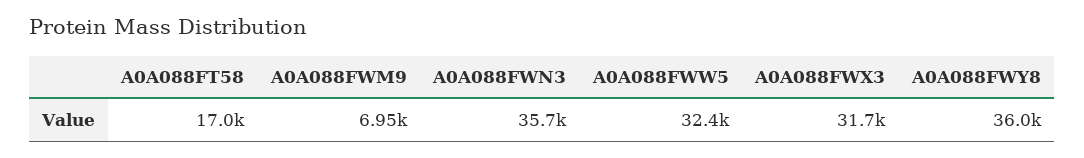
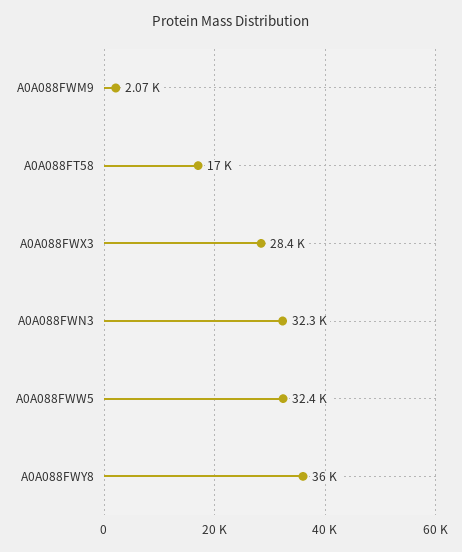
  {
    "A0A088FT58": 17000,
-   "A0A088FWM9": 6950,
+   "A0A088FWM9": 2070,
-   "A0A088FWN3": 35700,
+   "A0A088FWN3": 32300,
    "A0A088FWW5": 32400,
-   "A0A088FWX3": 31700,
+   "A0A088FWX3": 28400,
    "A0A088FWY8": 36000
  }

